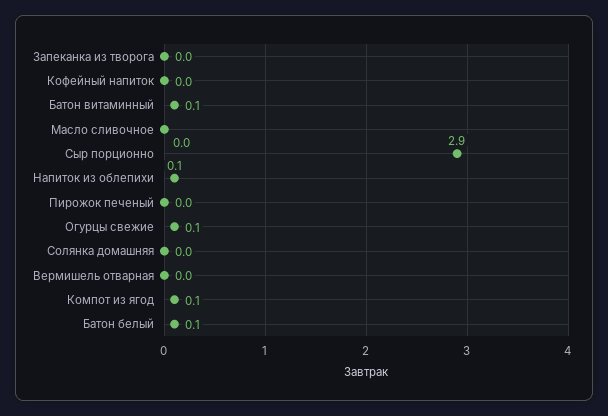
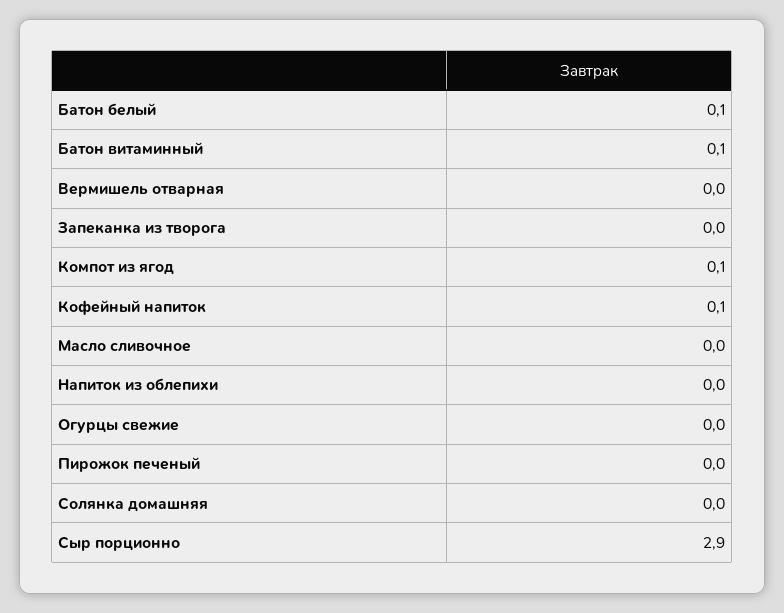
  {
    "Запеканка из творога": 0,
-   "Кофейный напиток": 0,
+   "Кофейный напиток": 0.1,
    "Батон витаминный": 0.1,
    "Масло сливочное": 0,
    "Сыр порционно": 2.9,
-   "Напиток из облепихи": 0.1,
+   "Напиток из облепихи": 0,
    "Пирожок печеный": 0,
-   "Огурцы свежие": 0.1,
+   "Огурцы свежие": 0,
    "Солянка домашняя": 0,
    "Вермишель отварная": 0,
    "Компот из ягод": 0.1,
    "Батон белый": 0.1
  }

